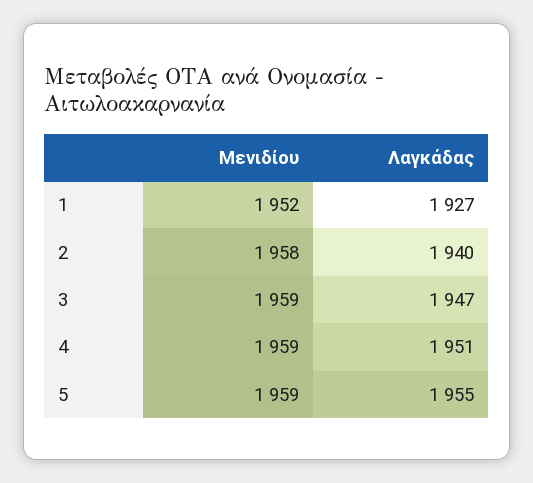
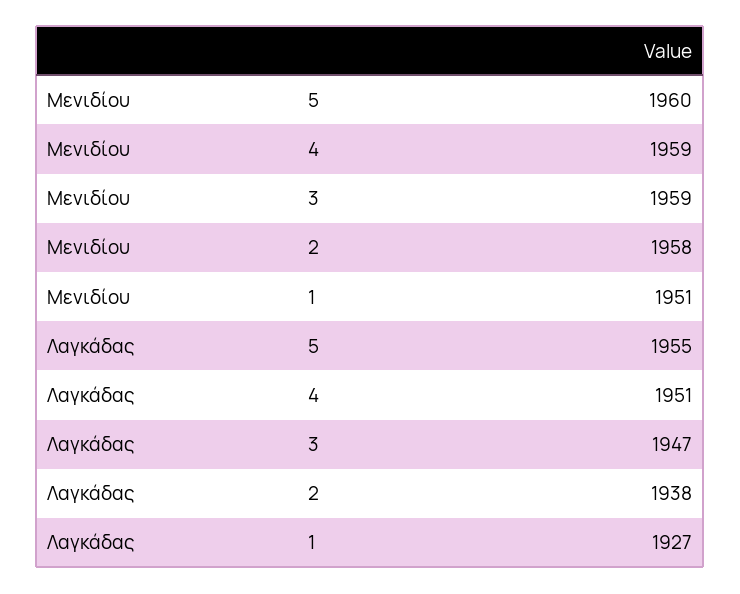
  {
    "Μενιδίου": {
-     "1": 1952,
+     "1": 1951,
      "2": 1958,
      "3": 1959,
      "4": 1959,
-     "5": 1959
+     "5": 1960
    },
    "Λαγκάδας": {
      "1": 1927,
-     "2": 1940,
+     "2": 1938,
      "3": 1947,
      "4": 1951,
      "5": 1955
    }
  }

